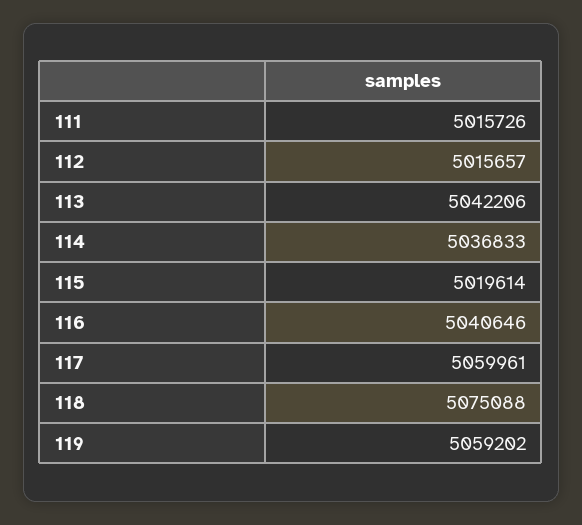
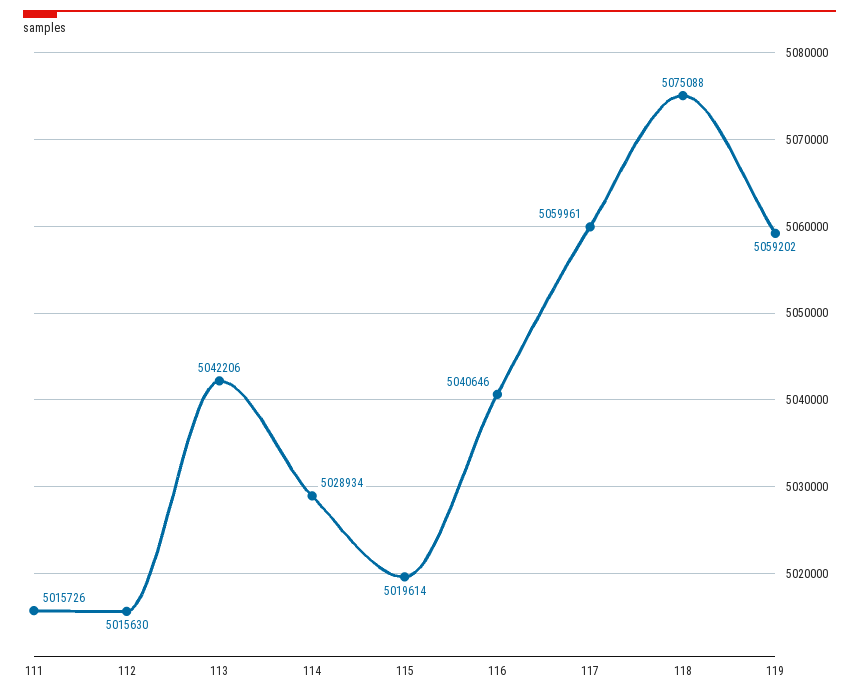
  {
    "111": 5015726,
-   "112": 5015657,
+   "112": 5015630,
    "113": 5042206,
-   "114": 5036833,
+   "114": 5028934,
    "115": 5019614,
    "116": 5040646,
    "117": 5059961,
    "118": 5075088,
    "119": 5059202
  }

